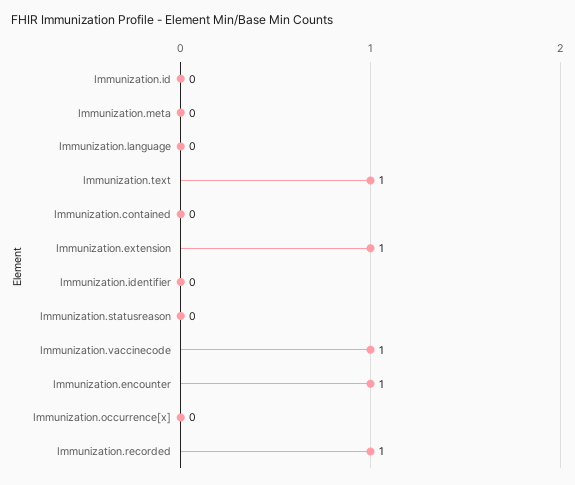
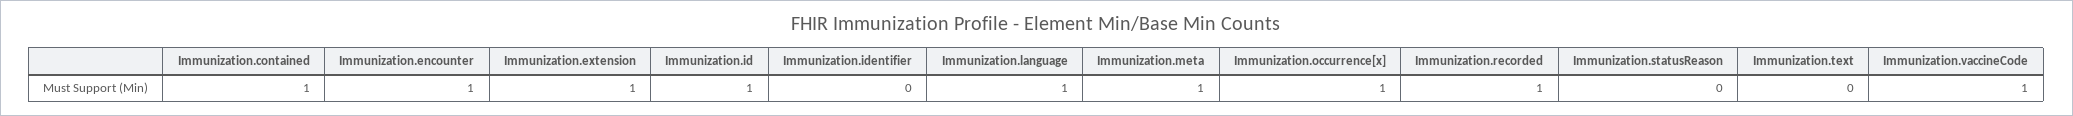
  {
-   "Immunization.id": 0,
+   "Immunization.id": 1,
-   "Immunization.meta": 0,
+   "Immunization.meta": 1,
-   "Immunization.language": 0,
+   "Immunization.language": 1,
-   "Immunization.text": 1,
+   "Immunization.text": 0,
-   "Immunization.contained": 0,
+   "Immunization.contained": 1,
    "Immunization.extension": 1,
    "Immunization.identifier": 0,
    "Immunization.statusreason": 0,
    "Immunization.vaccinecode": 1,
    "Immunization.encounter": 1,
-   "Immunization.occurrence[x]": 0,
+   "Immunization.occurrence[x]": 1,
    "Immunization.recorded": 1
  }

